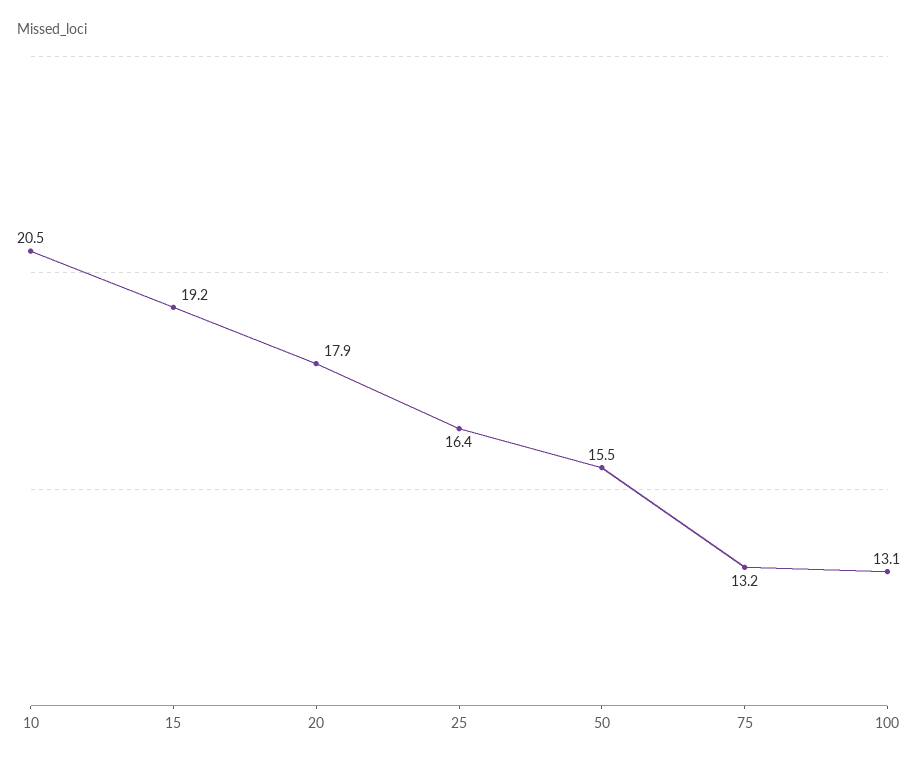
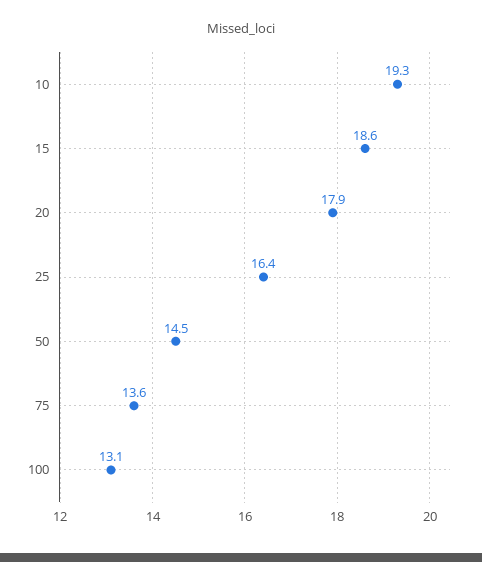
  {
-   "10": 20.5,
+   "10": 19.3,
-   "15": 19.2,
+   "15": 18.6,
    "20": 17.9,
    "25": 16.4,
-   "50": 15.5,
+   "50": 14.5,
-   "75": 13.2,
+   "75": 13.6,
    "100": 13.1
  }

